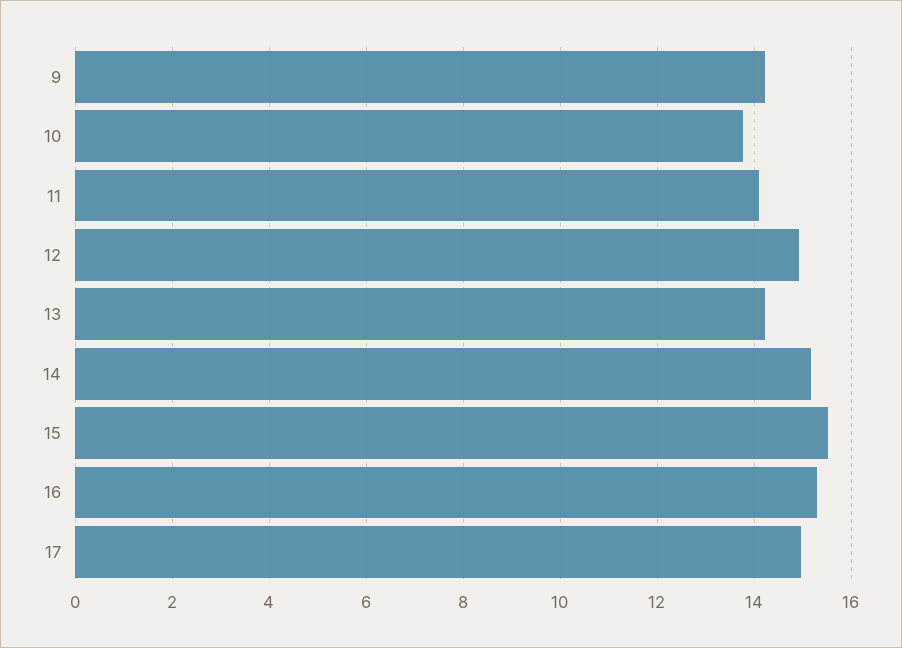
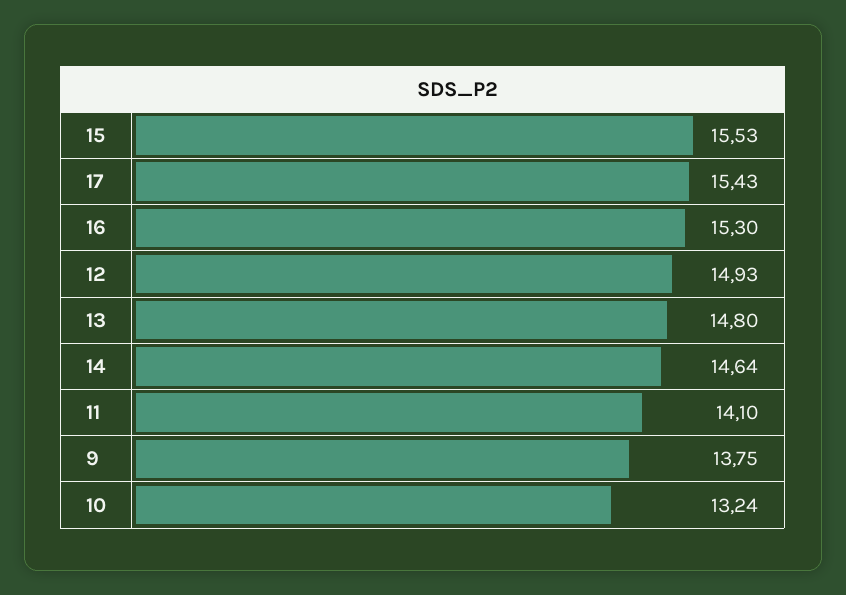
  {
-   "9": 14.2,
+   "9": 13.75,
-   "10": 13.8,
+   "10": 13.24,
    "11": 14.1,
    "12": 14.93,
-   "13": 14.2,
+   "13": 14.8,
-   "14": 15.2,
+   "14": 14.64,
    "15": 15.53,
    "16": 15.3,
-   "17": 15
+   "17": 15.43
  }

